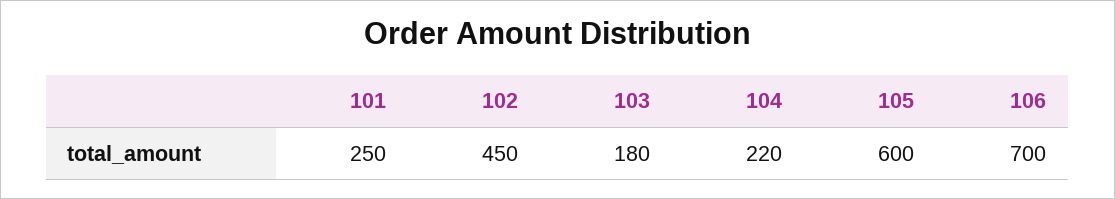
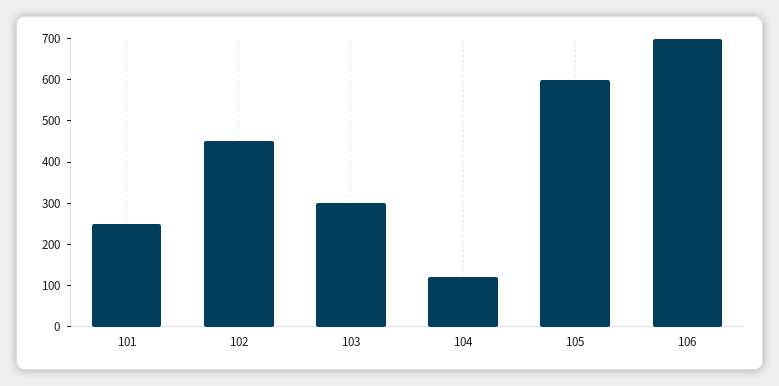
  {
    "101": 250,
    "102": 450,
-   "103": 180,
+   "103": 300,
-   "104": 220,
+   "104": 120,
    "105": 600,
    "106": 700
  }

